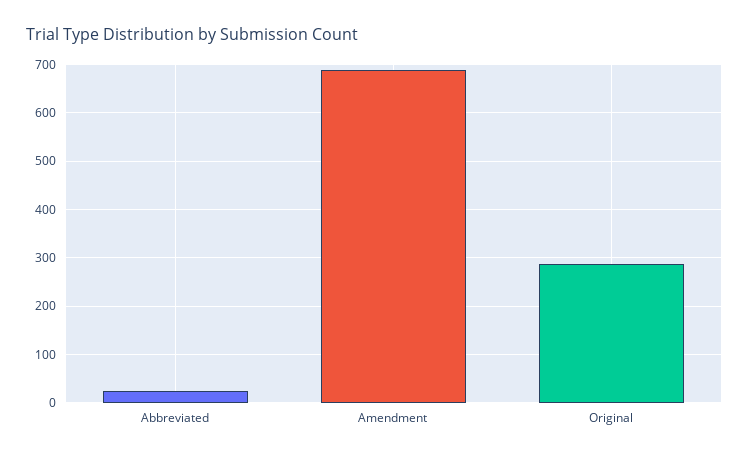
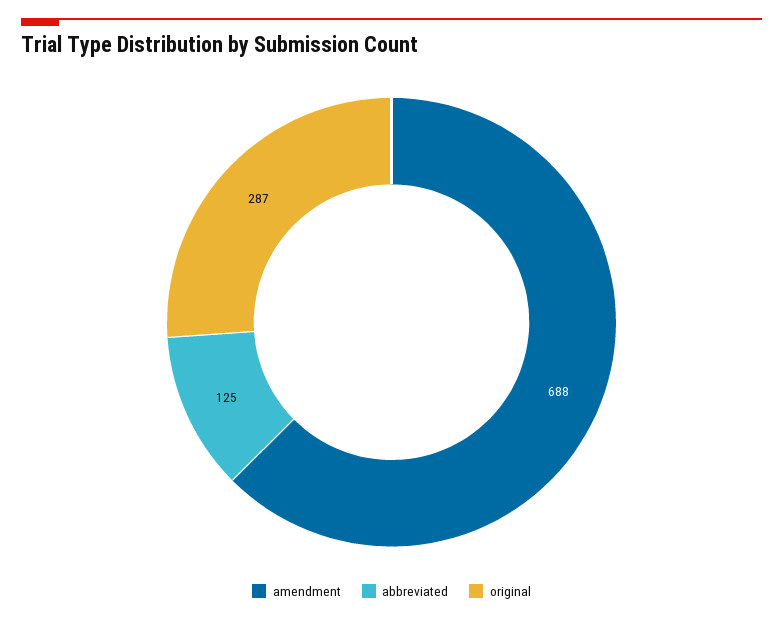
  {
-   "Abbreviated": 20,
+   "Abbreviated": 125,
    "Amendment": 688,
    "Original": 287
  }

